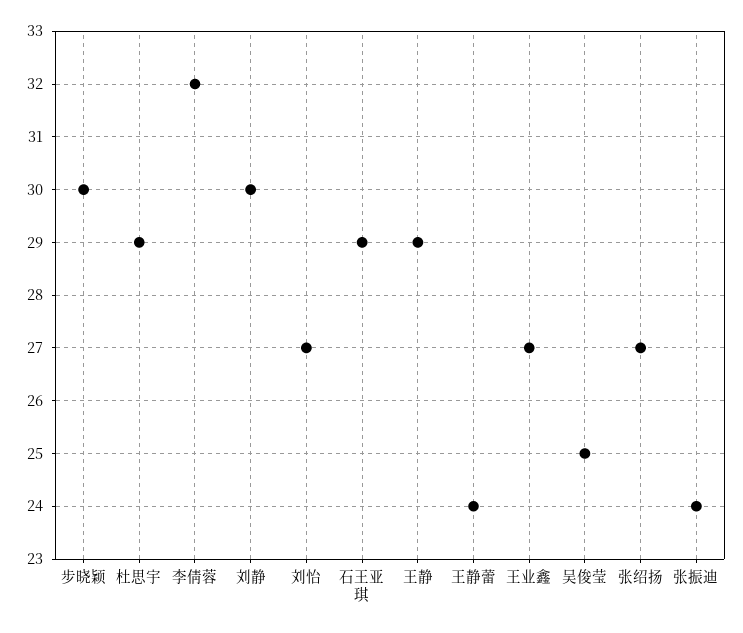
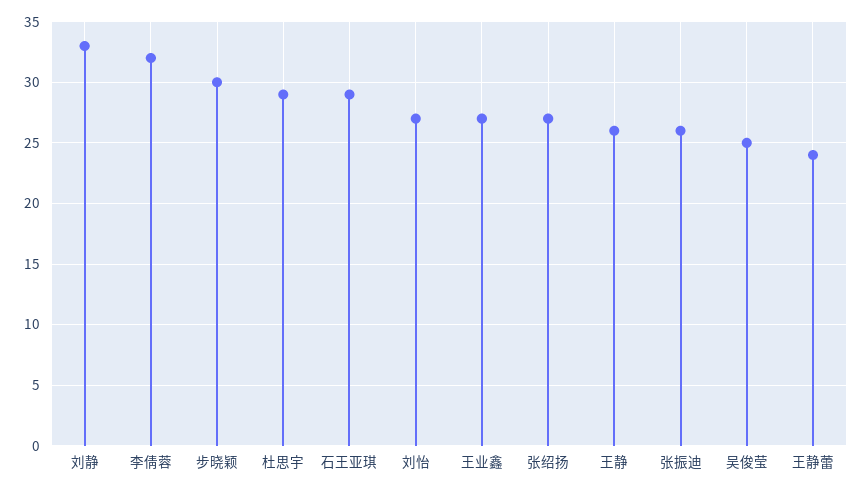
  {
    "步晓颖": 30,
    "杜思宇": 29,
    "李倩蓉": 32,
-   "刘静": 30,
+   "刘静": 33,
    "刘怡": 27,
    "石王亚琪": 29,
-   "王静": 29,
+   "王静": 26,
    "王静蕾": 24,
    "王业鑫": 27,
    "吴俊莹": 25,
    "张绍扬": 27,
-   "张振迪": 24
+   "张振迪": 26
  }

